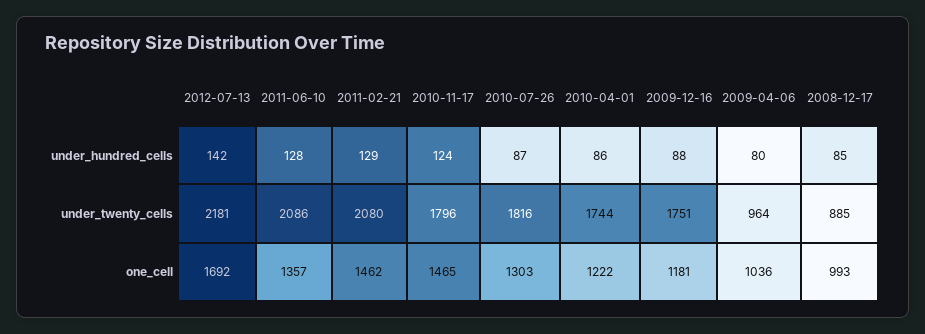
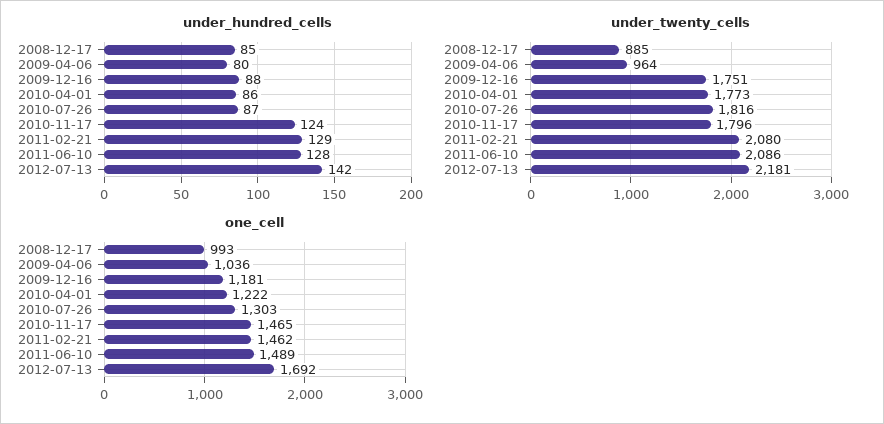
  {
    "under_hundred_cells": {
      "2012-07-13": 142,
      "2011-06-10": 128,
      "2011-02-21": 129,
      "2010-11-17": 124,
      "2010-07-26": 87,
      "2010-04-01": 86,
      "2009-12-16": 88,
      "2009-04-06": 80,
      "2008-12-17": 85
    },
    "under_twenty_cells": {
      "2012-07-13": 2181,
      "2011-06-10": 2086,
      "2011-02-21": 2080,
      "2010-11-17": 1796,
      "2010-07-26": 1816,
-     "2010-04-01": 1744,
+     "2010-04-01": 1773,
      "2009-12-16": 1751,
      "2009-04-06": 964,
      "2008-12-17": 885
    },
    "one_cell": {
      "2012-07-13": 1692,
-     "2011-06-10": 1357,
+     "2011-06-10": 1489,
      "2011-02-21": 1462,
      "2010-11-17": 1465,
      "2010-07-26": 1303,
      "2010-04-01": 1222,
      "2009-12-16": 1181,
      "2009-04-06": 1036,
      "2008-12-17": 993
    }
  }

